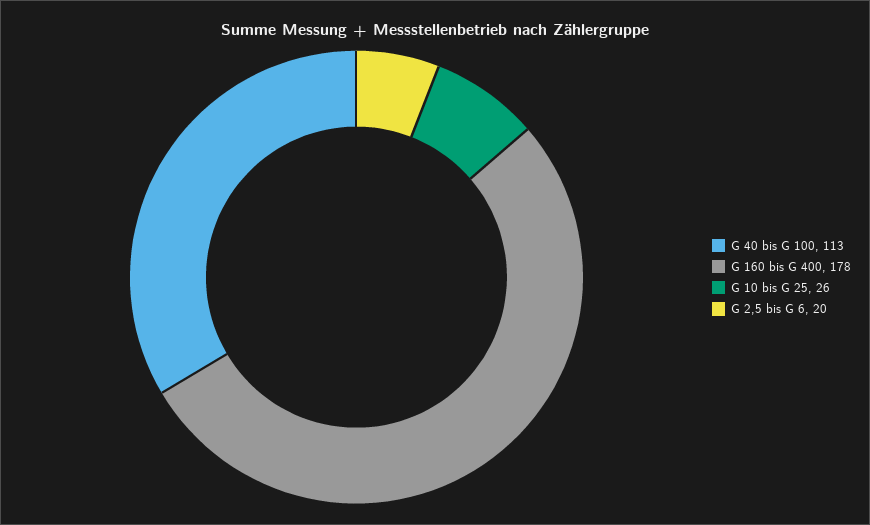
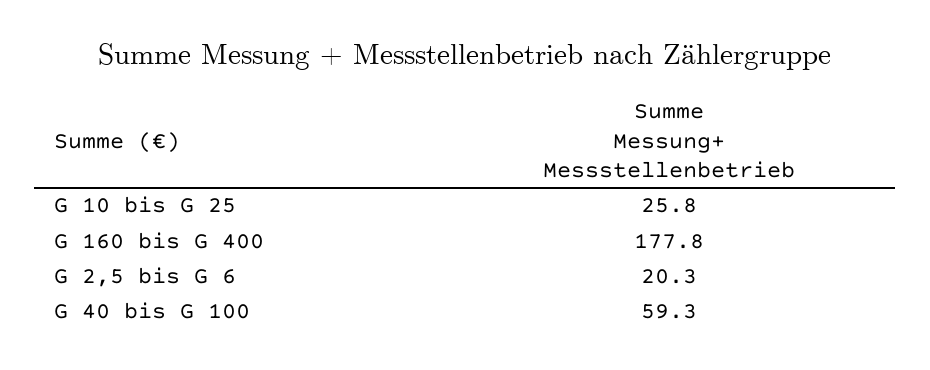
  {
-   "G 40 bis G 100": 113,
+   "G 40 bis G 100": 59.3,
    "G 160 bis G 400": 177.8,
    "G 10 bis G 25": 25.8,
    "G 2,5 bis G 6": 20.3
  }

